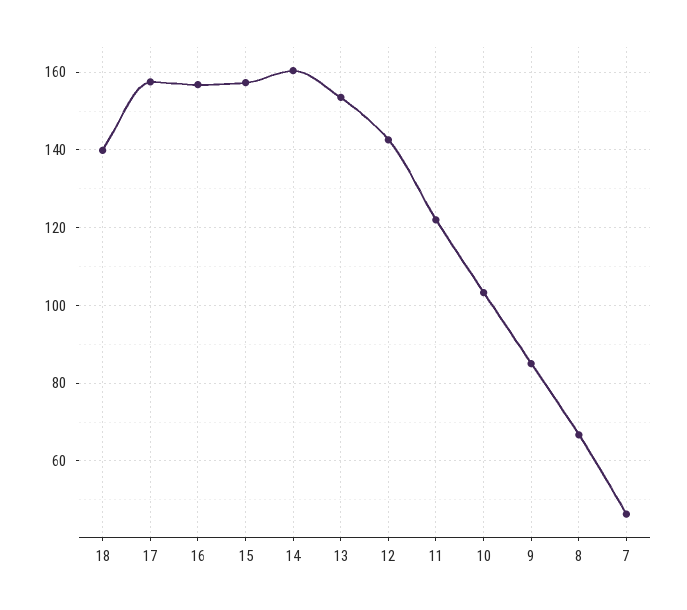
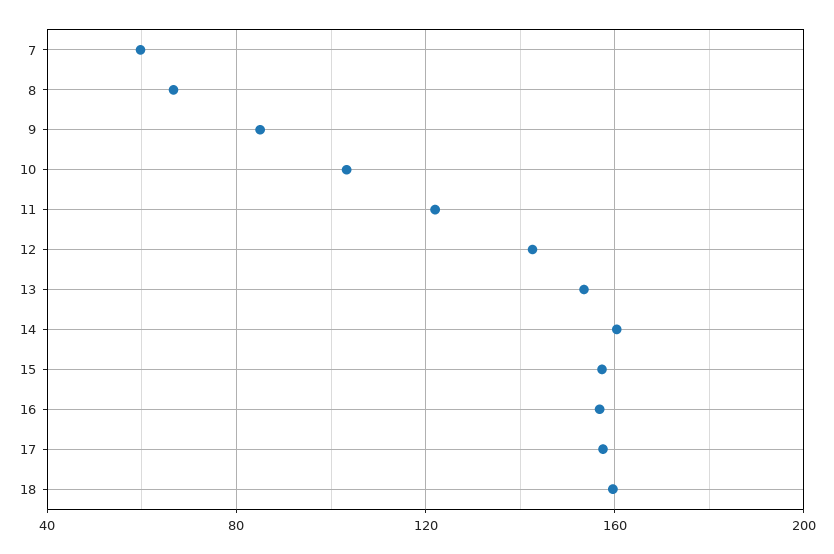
  {
-   "18": 140,
+   "18": 160,
    "17": 158,
    "16": 156,
    "15": 158,
    "14": 160,
    "13": 154,
    "12": 142,
    "11": 122,
    "10": 104,
    "9": 86,
    "8": 66,
-   "7": 46
+   "7": 60
  }

